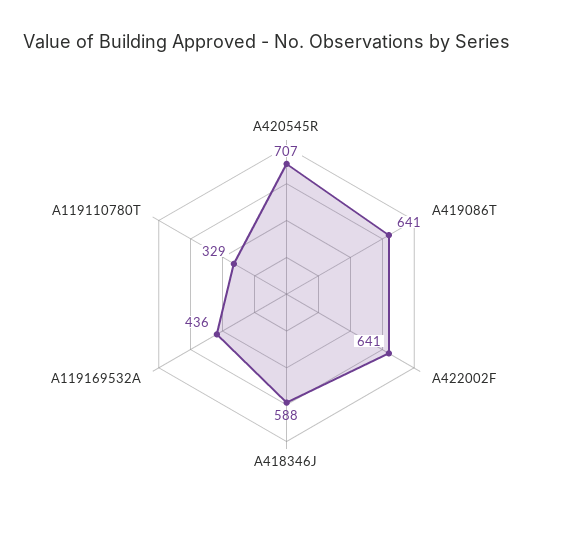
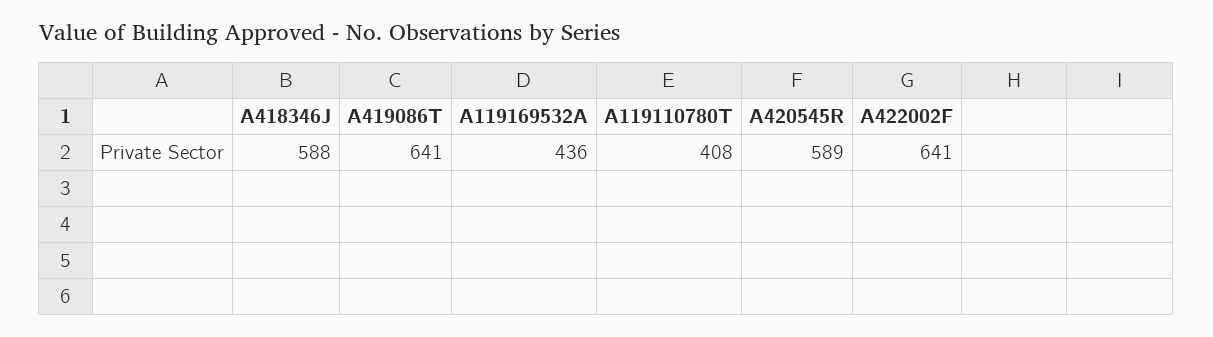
  {
-   "A420545R": 707,
+   "A420545R": 589,
    "A419086T": 641,
    "A422002F": 641,
    "A418346J": 588,
    "A119169532A": 436,
-   "A119110780T": 329
+   "A119110780T": 408
  }

